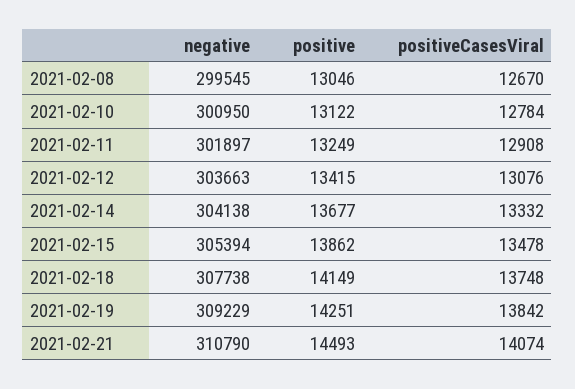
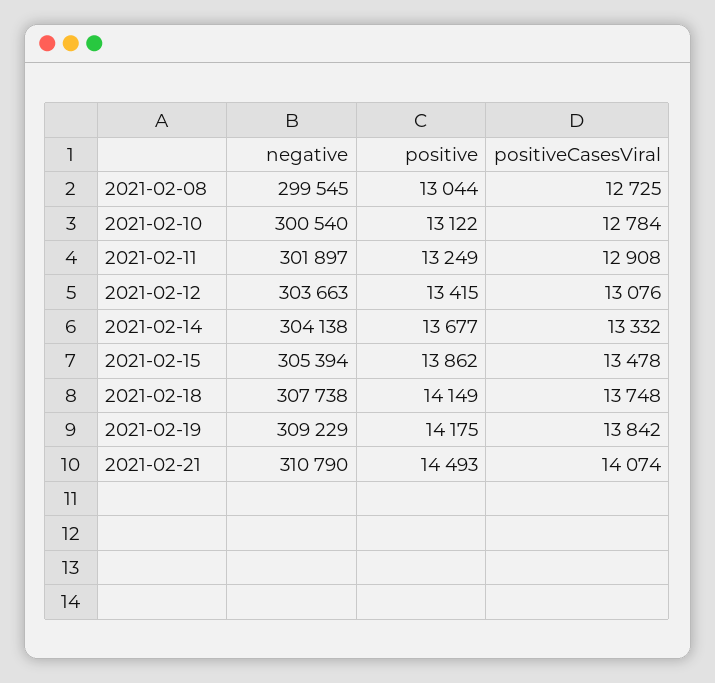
  {
    "negative": {
      "2021-02-08": 299545,
-     "2021-02-10": 300950,
+     "2021-02-10": 300540,
      "2021-02-11": 301897,
      "2021-02-12": 303663,
      "2021-02-14": 304138,
      "2021-02-15": 305394,
      "2021-02-18": 307738,
      "2021-02-19": 309229,
      "2021-02-21": 310790
    },
    "positive": {
-     "2021-02-08": 13046,
+     "2021-02-08": 13044,
      "2021-02-10": 13122,
      "2021-02-11": 13249,
      "2021-02-12": 13415,
      "2021-02-14": 13677,
      "2021-02-15": 13862,
      "2021-02-18": 14149,
-     "2021-02-19": 14251,
+     "2021-02-19": 14175,
      "2021-02-21": 14493
    },
    "positiveCasesViral": {
-     "2021-02-08": 12670,
+     "2021-02-08": 12725,
      "2021-02-10": 12784,
      "2021-02-11": 12908,
      "2021-02-12": 13076,
      "2021-02-14": 13332,
      "2021-02-15": 13478,
      "2021-02-18": 13748,
      "2021-02-19": 13842,
      "2021-02-21": 14074
    }
  }

